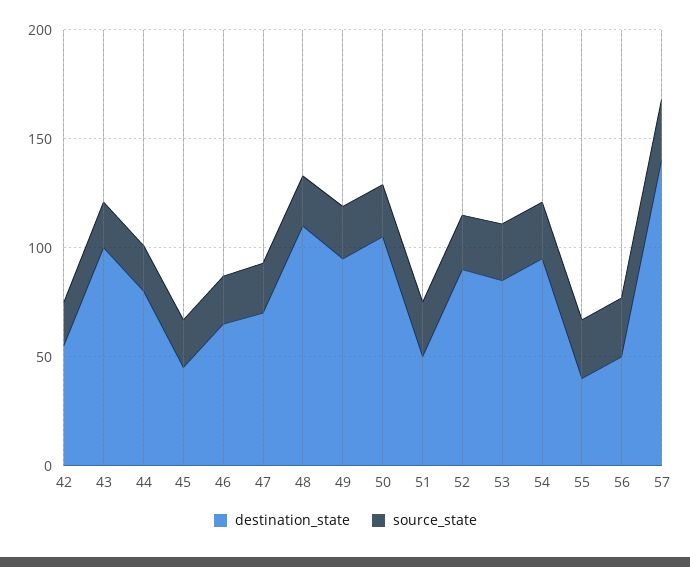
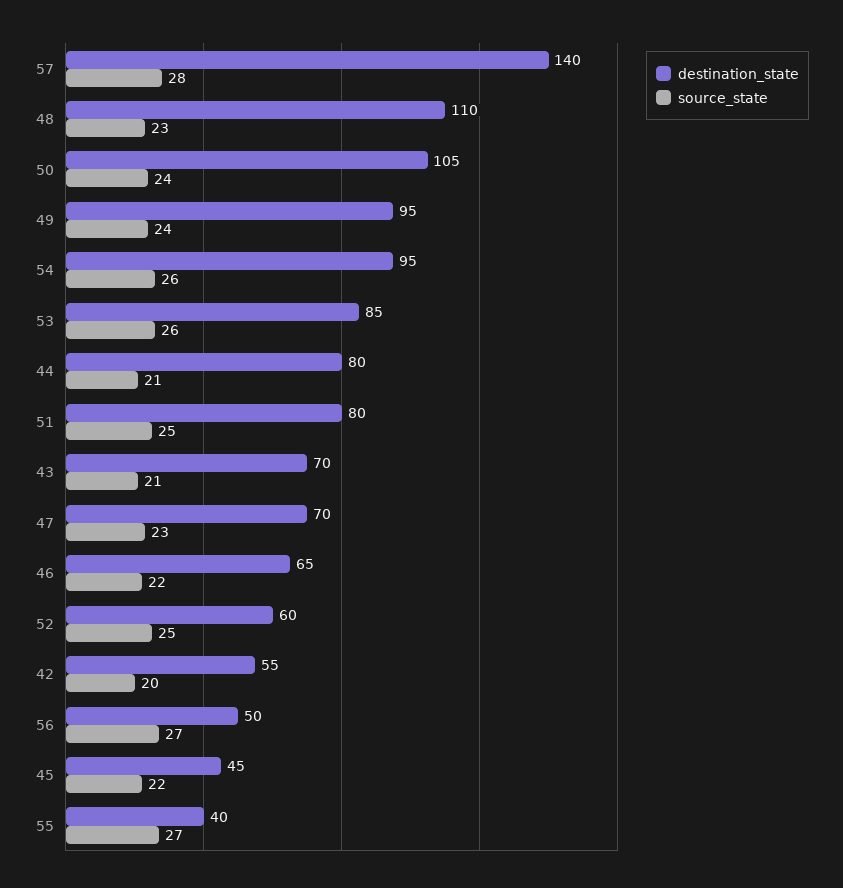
  {
    "destination_state": {
      "42": 55,
-     "43": 100,
+     "43": 70,
      "44": 80,
      "45": 45,
      "46": 65,
      "47": 70,
      "48": 110,
      "49": 95,
      "50": 105,
-     "51": 50,
+     "51": 80,
-     "52": 90,
+     "52": 60,
      "53": 85,
      "54": 95,
      "55": 40,
      "56": 50,
      "57": 140
    },
    "source_state": {
      "42": 20,
      "43": 21,
      "44": 21,
      "45": 22,
      "46": 22,
      "47": 23,
      "48": 23,
      "49": 24,
      "50": 24,
      "51": 25,
      "52": 25,
      "53": 26,
      "54": 26,
      "55": 27,
      "56": 27,
      "57": 28
    }
  }

